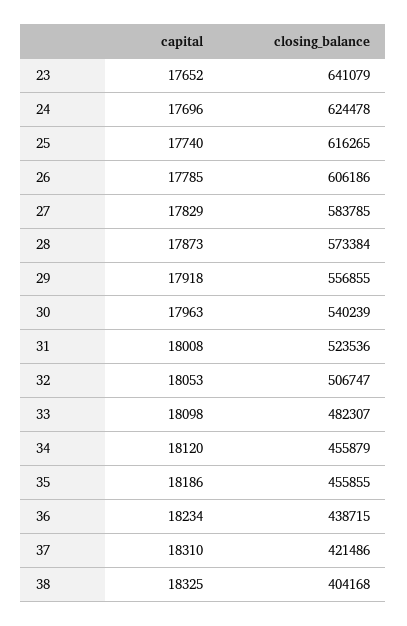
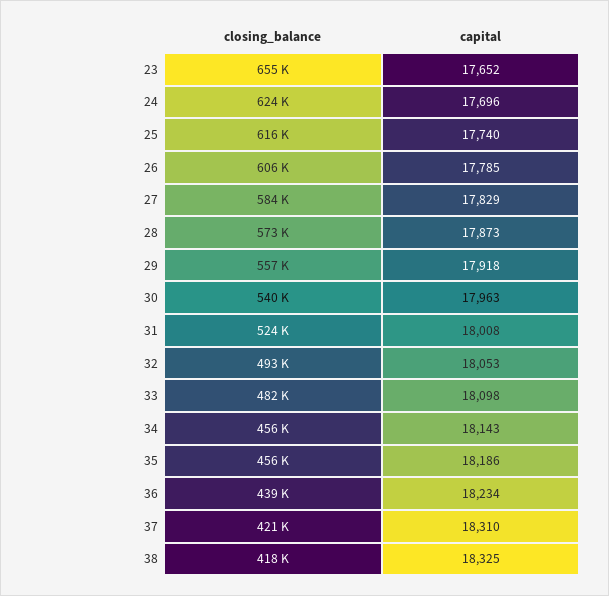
  {
    "capital": {
      "23": 17652,
      "24": 17696,
      "25": 17740,
      "26": 17785,
      "27": 17829,
      "28": 17873,
      "29": 17918,
      "30": 17963,
      "31": 18008,
      "32": 18053,
      "33": 18098,
-     "34": 18120,
+     "34": 18143,
      "35": 18186,
      "36": 18234,
      "37": 18310,
      "38": 18325
    },
    "closing_balance": {
-     "23": 641079,
+     "23": 655000,
      "24": 624478,
      "25": 616265,
      "26": 606186,
      "27": 583785,
      "28": 573384,
      "29": 556855,
      "30": 540239,
      "31": 523536,
-     "32": 506747,
+     "32": 493000,
      "33": 482307,
      "34": 455879,
      "35": 455855,
      "36": 438715,
      "37": 421486,
-     "38": 404168
+     "38": 418000
    }
  }

